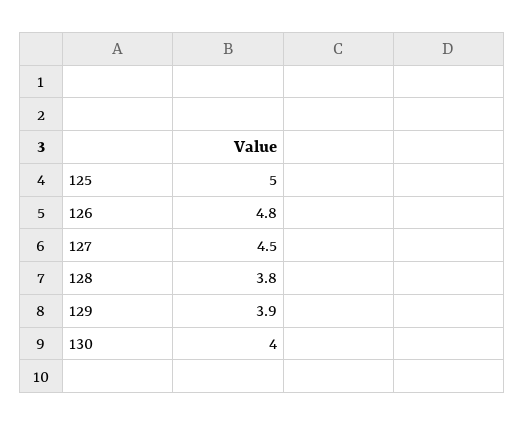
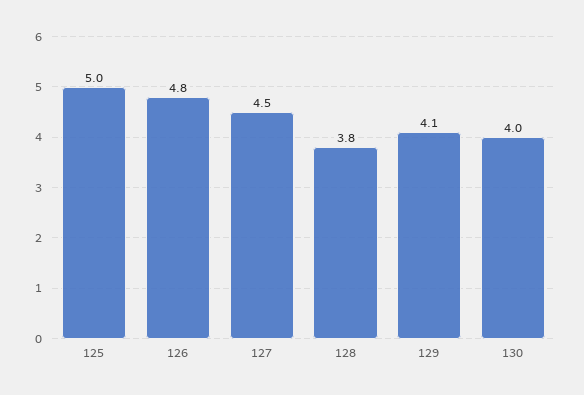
  {
    "125": 5,
    "126": 4.8,
    "127": 4.5,
    "128": 3.8,
-   "129": 3.9,
+   "129": 4.1,
    "130": 4
  }

